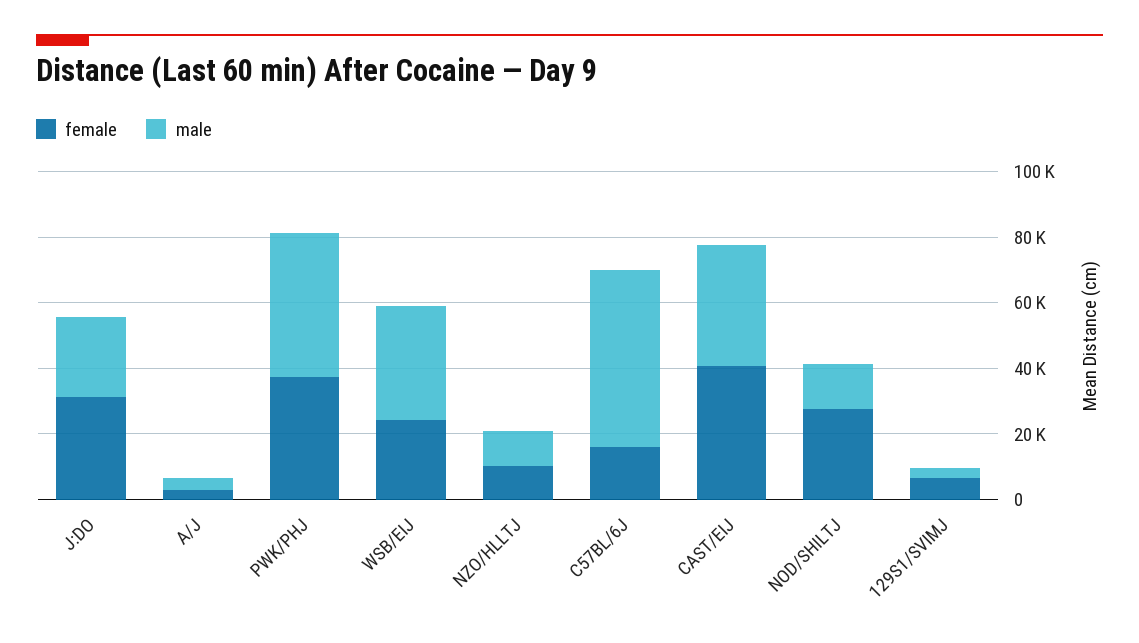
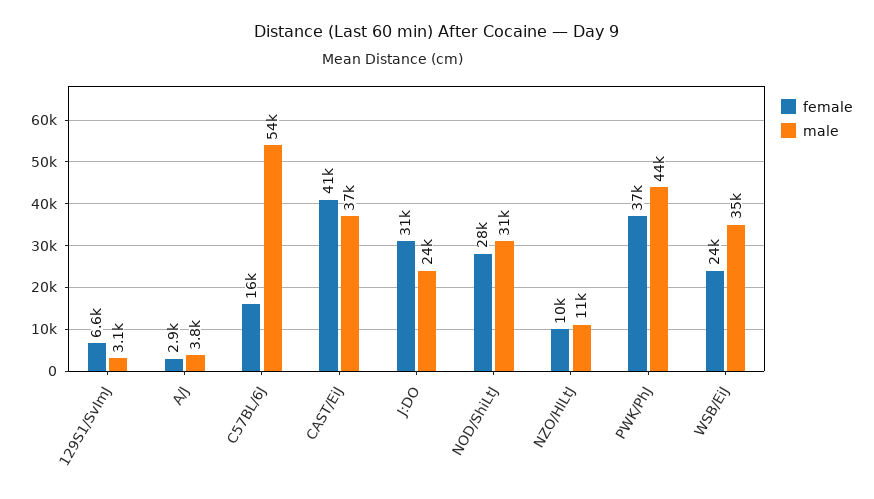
  {
    "female": {
      "J:DO": 31000,
      "A/J": 2900,
      "PWK/PHJ": 37000,
      "WSB/EIJ": 24000,
      "NZO/HLLTJ": 10000,
      "C57BL/6J": 16000,
      "CAST/EIJ": 41000,
      "NOD/SHILTJ": 28000,
      "129S1/SVIMJ": 6600
    },
    "male": {
      "J:DO": 24000,
      "A/J": 3800,
      "PWK/PHJ": 44000,
      "WSB/EIJ": 35000,
      "NZO/HLLTJ": 11000,
      "C57BL/6J": 54000,
      "CAST/EIJ": 37000,
-     "NOD/SHILTJ": 15000,
+     "NOD/SHILTJ": 31000,
      "129S1/SVIMJ": 3100
    }
  }

